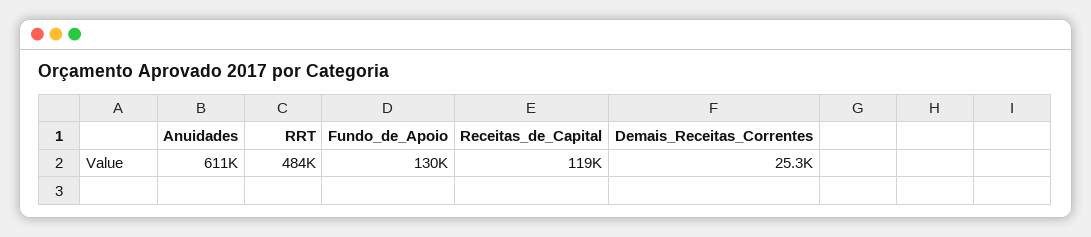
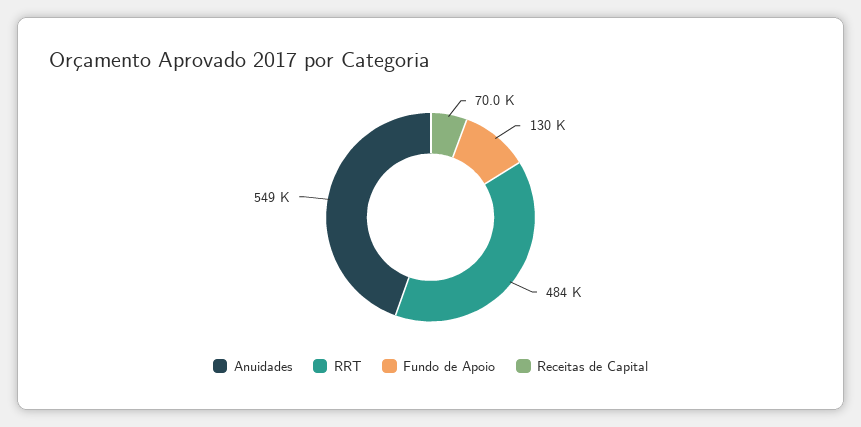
  {
-   "Anuidades": 611000,
+   "Anuidades": 549000,
    "RRT": 484000,
    "Fundo_de_Apoio": 130000,
-   "Receitas_de_Capital": 119000,
+   "Receitas_de_Capital": 70000
-   "Demais_Receitas_Correntes": 25300
  }

